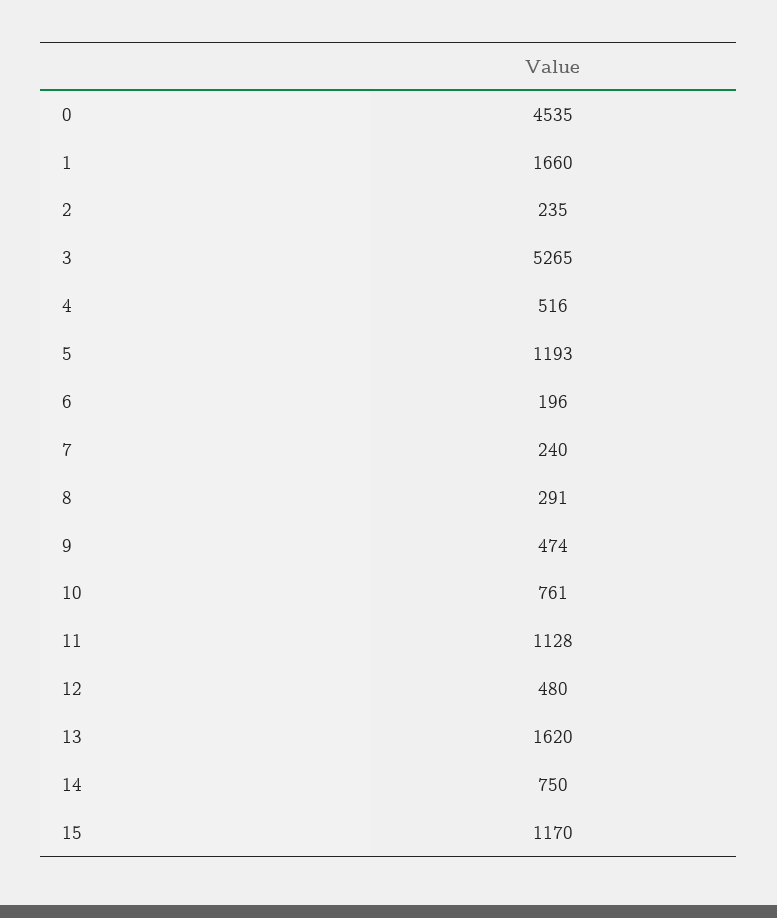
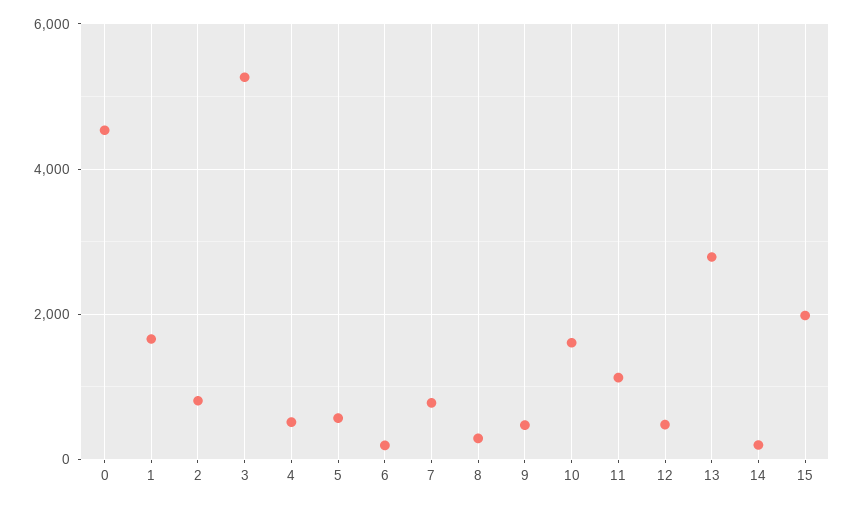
  {
    "0": 4535,
    "1": 1660,
-   "2": 235,
+   "2": 800,
    "3": 5265,
    "4": 516,
-   "5": 1193,
+   "5": 600,
    "6": 196,
-   "7": 240,
+   "7": 800,
    "8": 291,
    "9": 474,
-   "10": 761,
+   "10": 1600,
    "11": 1128,
    "12": 480,
-   "13": 1620,
+   "13": 2800,
-   "14": 750,
+   "14": 200,
-   "15": 1170
+   "15": 2000
  }

